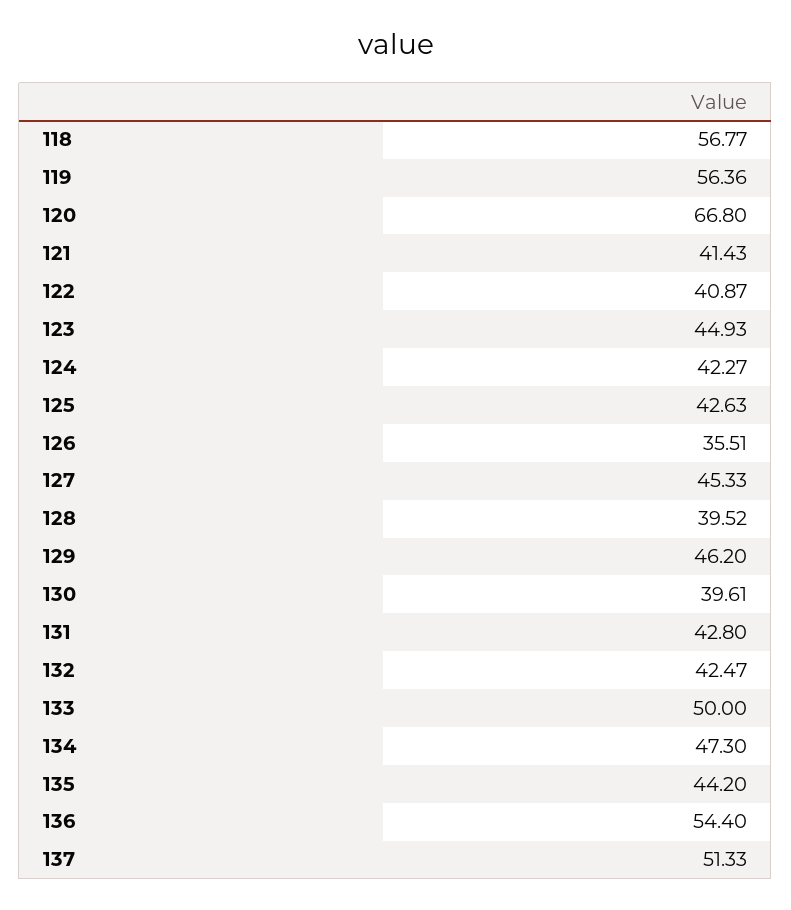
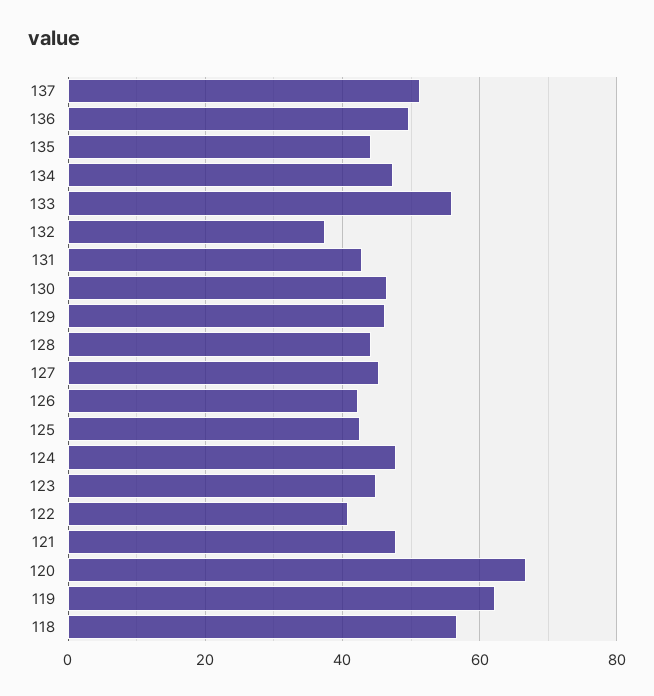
  {
    "118": 56.77,
-   "119": 56.36,
+   "119": 62,
    "120": 66.8,
-   "121": 41.43,
+   "121": 48,
    "122": 40.87,
    "123": 44.93,
-   "124": 42.27,
+   "124": 48,
    "125": 42.63,
-   "126": 35.51,
+   "126": 42,
    "127": 45.33,
-   "128": 39.52,
+   "128": 44,
    "129": 46.2,
-   "130": 39.61,
+   "130": 46,
    "131": 42.8,
-   "132": 42.47,
+   "132": 38,
-   "133": 50,
+   "133": 56,
    "134": 47.3,
    "135": 44.2,
-   "136": 54.4,
+   "136": 50,
    "137": 51.33
  }

